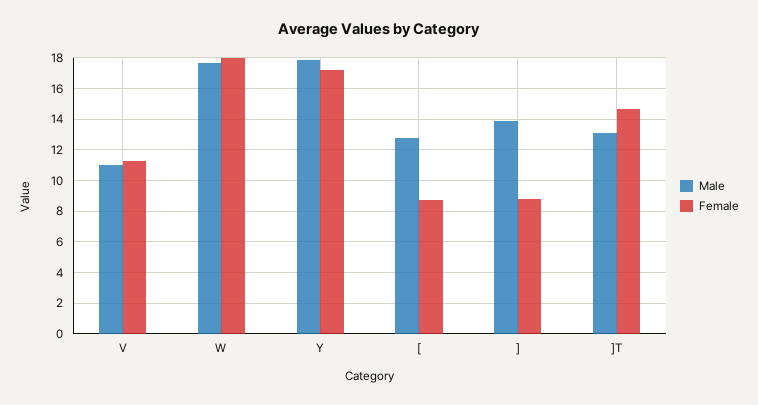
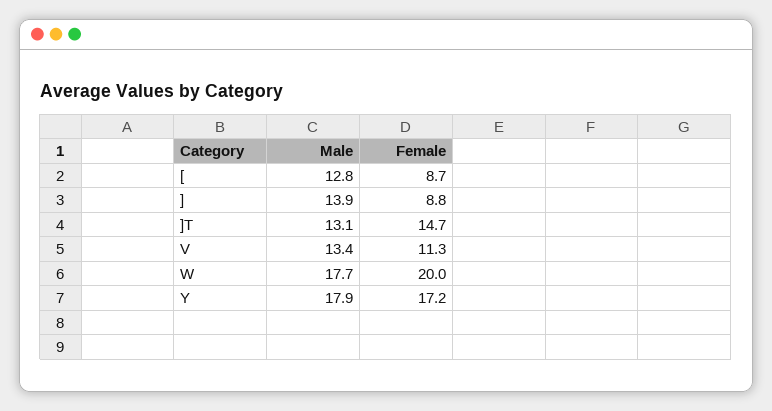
  {
    "Male": {
-     "V": 11,
+     "V": 13.4,
      "W": 17.7,
      "Y": 17.9,
      "[": 12.8,
      "]": 13.9,
      "]T": 13.1
    },
    "Female": {
      "V": 11.3,
-     "W": 18,
+     "W": 20,
      "Y": 17.2,
      "[": 8.7,
      "]": 8.8,
      "]T": 14.7
    }
  }

